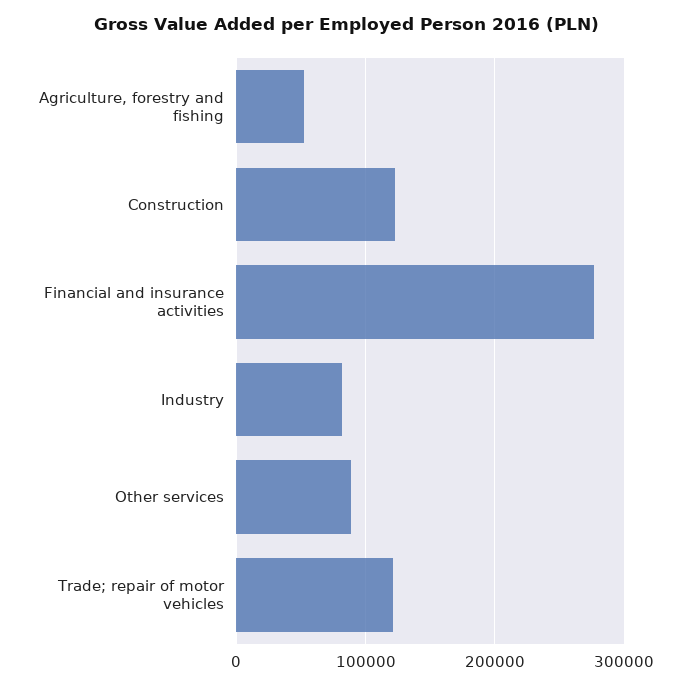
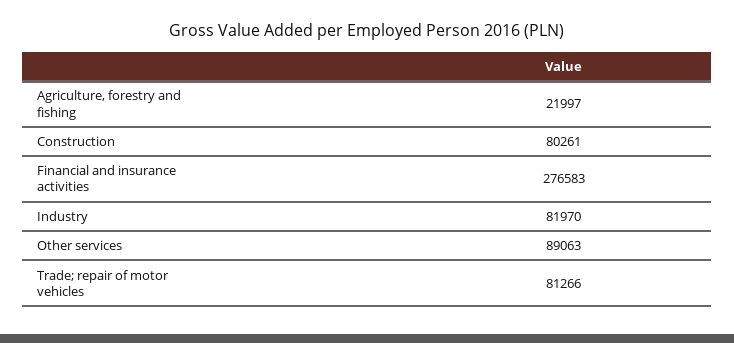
  {
-   "Agriculture, forestry and fishing": 50000,
+   "Agriculture, forestry and fishing": 21997,
-   "Construction": 120000,
+   "Construction": 80261,
    "Financial and insurance activities": 276583,
    "Industry": 81970,
    "Other services": 89063,
-   "Trade; repair of motor vehicles": 120000
+   "Trade; repair of motor vehicles": 81266
  }

